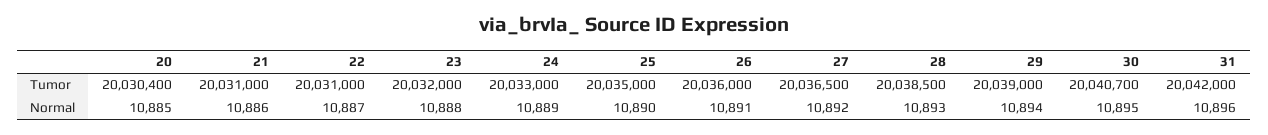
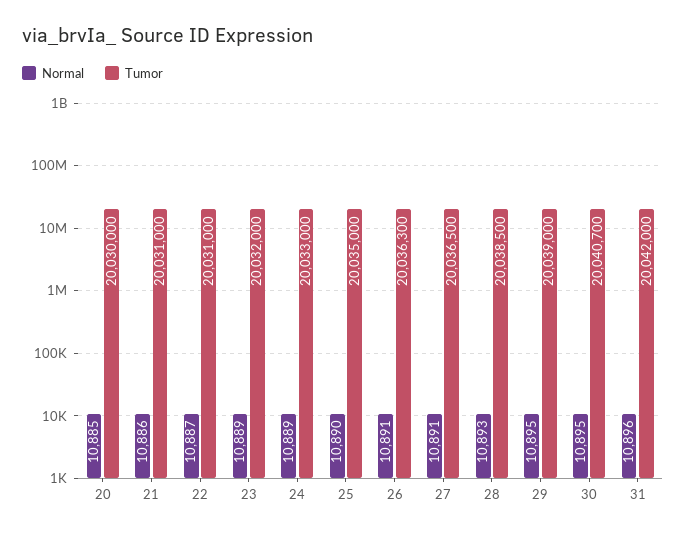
  {
    "Tumor": {
-     "20": 20030400,
+     "20": 20030000,
      "21": 20031000,
      "22": 20031000,
      "23": 20032000,
      "24": 20033000,
      "25": 20035000,
-     "26": 20036000,
+     "26": 20036300,
      "27": 20036500,
      "28": 20038500,
      "29": 20039000,
      "30": 20040700,
      "31": 20042000
    },
    "Normal": {
      "20": 10885,
      "21": 10886,
      "22": 10887,
-     "23": 10888,
+     "23": 10889,
      "24": 10889,
      "25": 10890,
      "26": 10891,
-     "27": 10892,
+     "27": 10891,
      "28": 10893,
-     "29": 10894,
+     "29": 10895,
      "30": 10895,
      "31": 10896
    }
  }

